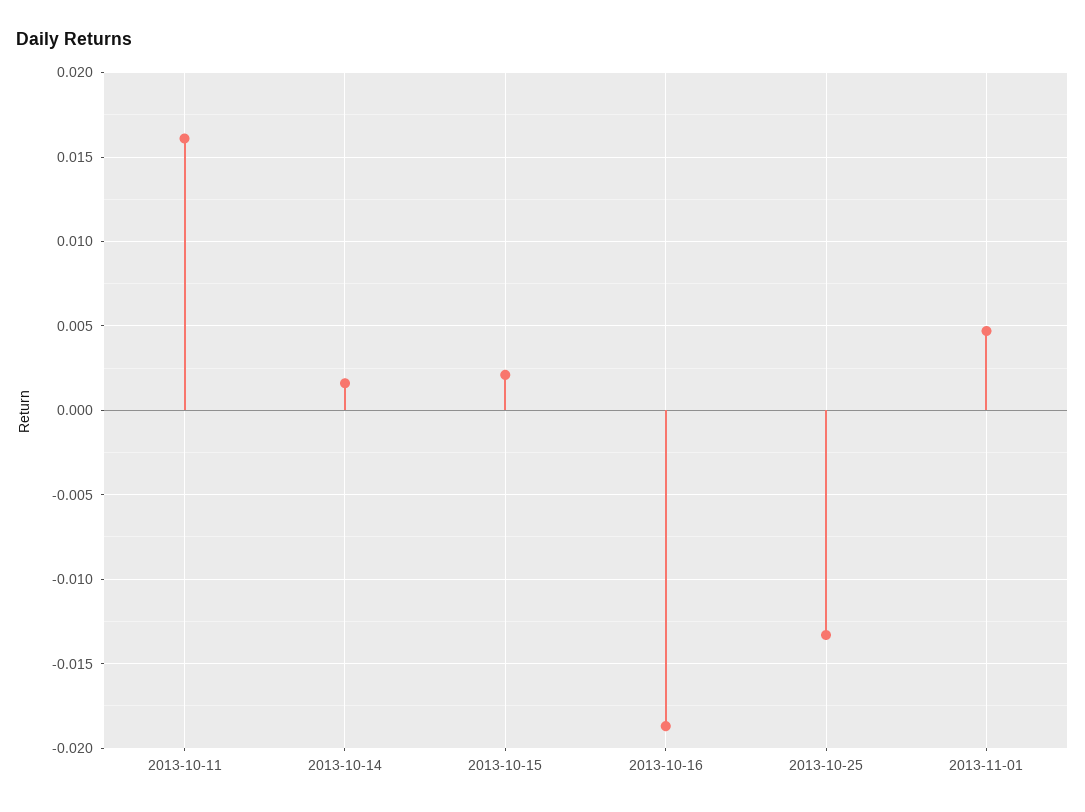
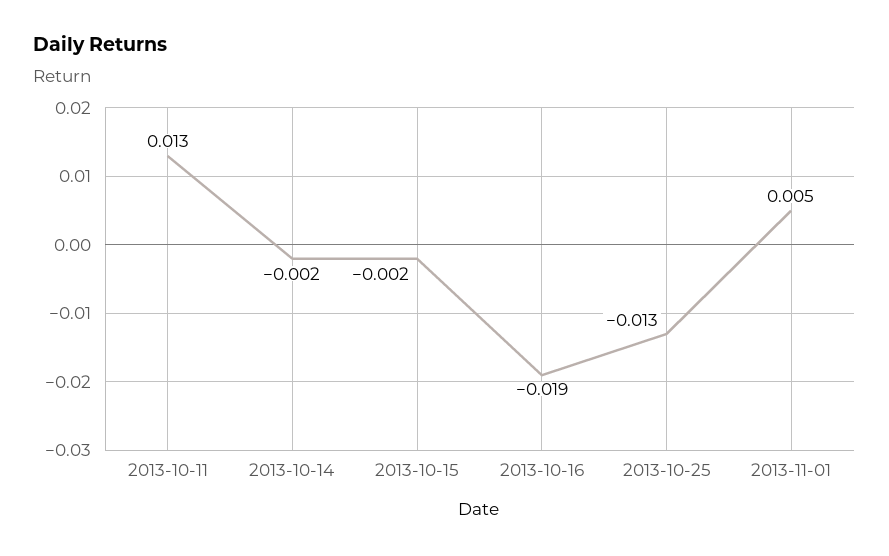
  {
-   "2013-10-11": 0.016,
+   "2013-10-11": 0.013,
-   "2013-10-14": 0.0015,
+   "2013-10-14": -0.002,
-   "2013-10-15": 0.002,
+   "2013-10-15": -0.002,
    "2013-10-16": -0.019,
    "2013-10-25": -0.013,
    "2013-11-01": 0.005
  }

